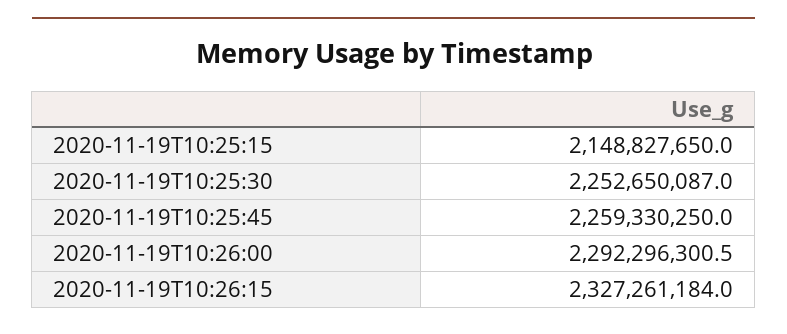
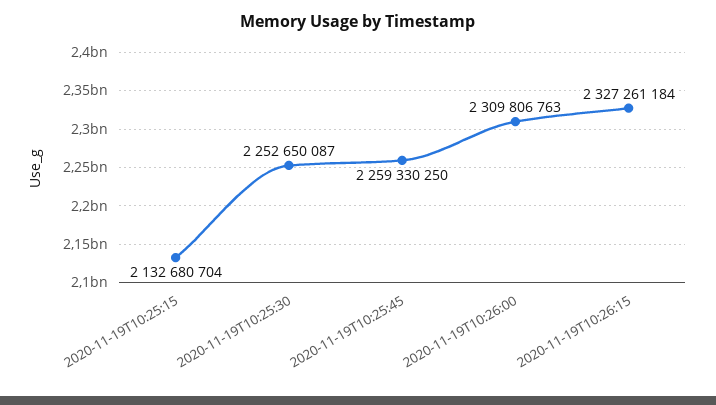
  {
-   "2020-11-19T10:25:15": 2148827650,
+   "2020-11-19T10:25:15": 2132680704,
    "2020-11-19T10:25:30": 2252650087,
    "2020-11-19T10:25:45": 2259330250,
-   "2020-11-19T10:26:00": 2292296300.5,
+   "2020-11-19T10:26:00": 2309806763,
    "2020-11-19T10:26:15": 2327261184
  }

